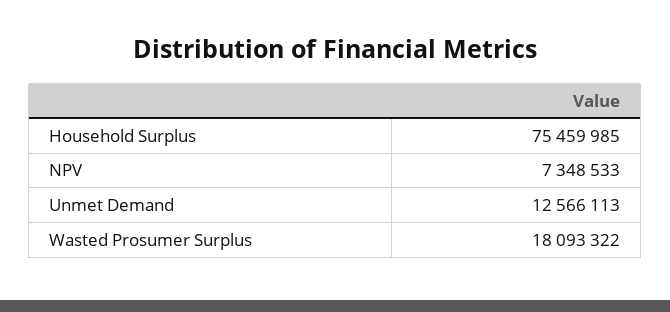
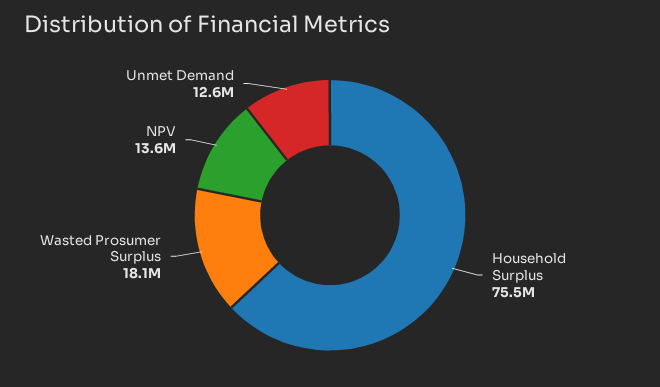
  {
    "Household Surplus": 75459985,
-   "NPV": 7348533,
+   "NPV": 13600000,
    "Unmet Demand": 12566113,
    "Wasted Prosumer Surplus": 18093322
  }

